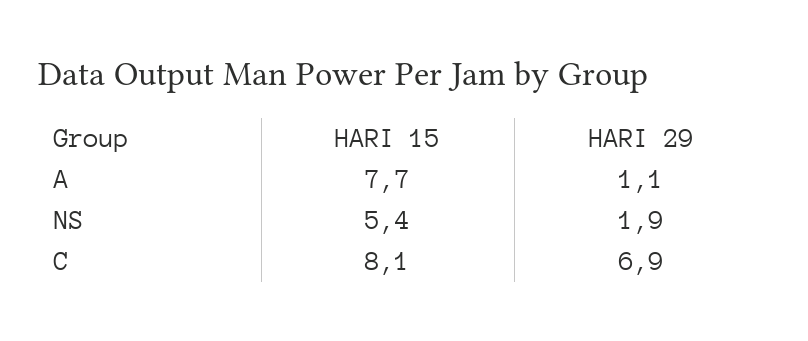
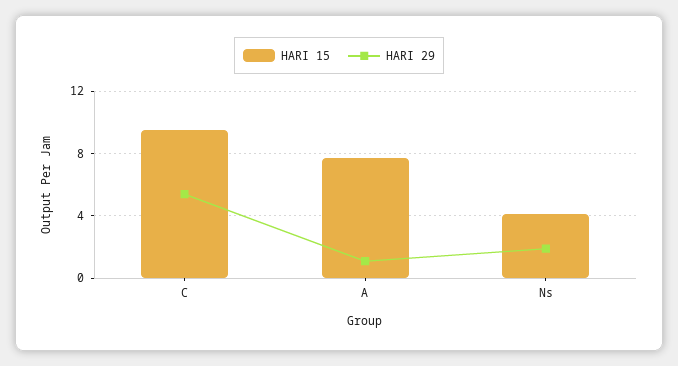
  {
    "HARI 15": {
      "A": 7.7,
-     "NS": 5.4,
+     "NS": 4,
-     "C": 8.1
+     "C": 9.5
    },
    "HARI 29": {
      "A": 1.1,
      "NS": 1.9,
-     "C": 6.9
+     "C": 5.5
    }
  }

